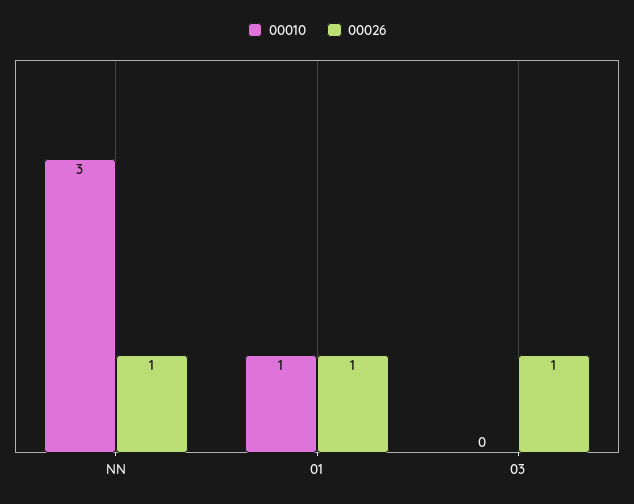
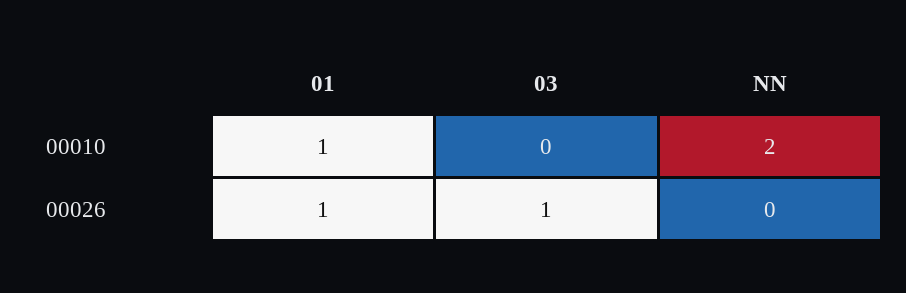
  {
    "00010": {
-     "NN": 3,
+     "NN": 2,
      "01": 1,
      "03": 0
    },
    "00026": {
-     "NN": 1,
+     "NN": 0,
      "01": 1,
      "03": 1
    }
  }

